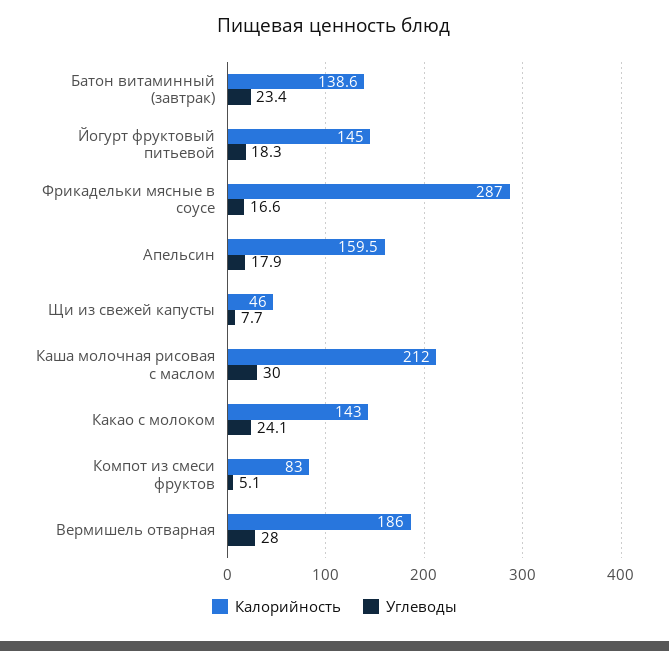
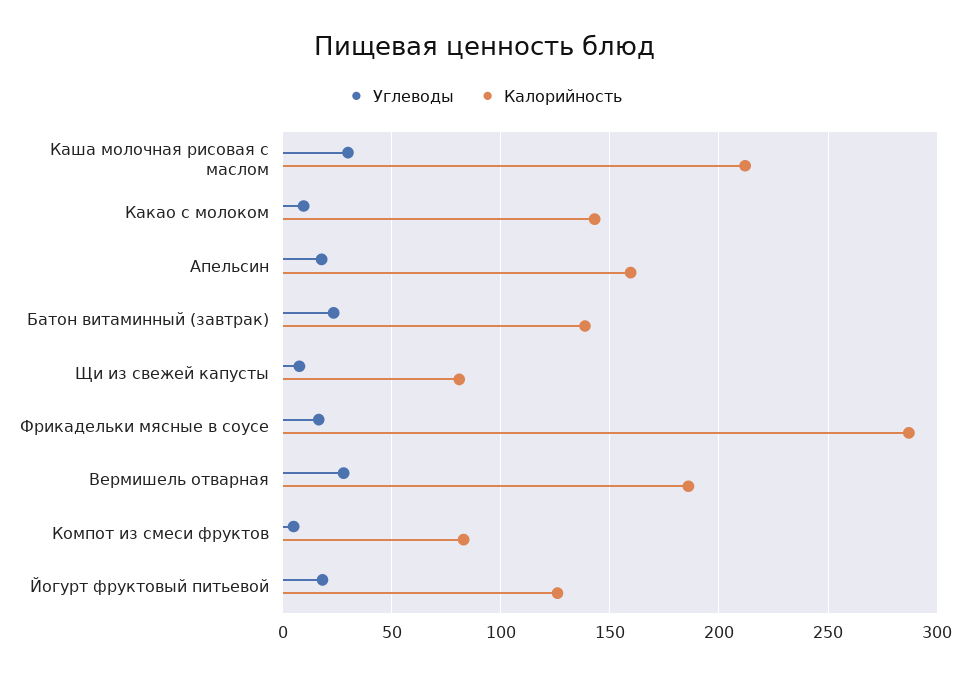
  {
    "Калорийность": {
      "Батон витаминный (завтрак)": 138.6,
-     "Йогурт фруктовый питьевой": 145,
+     "Йогурт фруктовый питьевой": 125,
      "Фрикадельки мясные в соусе": 287,
      "Апельсин": 159.5,
-     "Щи из свежей капусты": 46,
+     "Щи из свежей капусты": 80,
      "Каша молочная рисовая с маслом": 212,
      "Какао с молоком": 143,
      "Компот из смеси фруктов": 83,
      "Вермишель отварная": 186
    },
    "Углеводы": {
      "Батон витаминный (завтрак)": 23.4,
      "Йогурт фруктовый питьевой": 18.3,
      "Фрикадельки мясные в соусе": 16.6,
      "Апельсин": 17.9,
      "Щи из свежей капусты": 7.7,
      "Каша молочная рисовая с маслом": 30,
-     "Какао с молоком": 24.1,
+     "Какао с молоком": 10,
      "Компот из смеси фруктов": 5.1,
      "Вермишель отварная": 28
    }
  }

